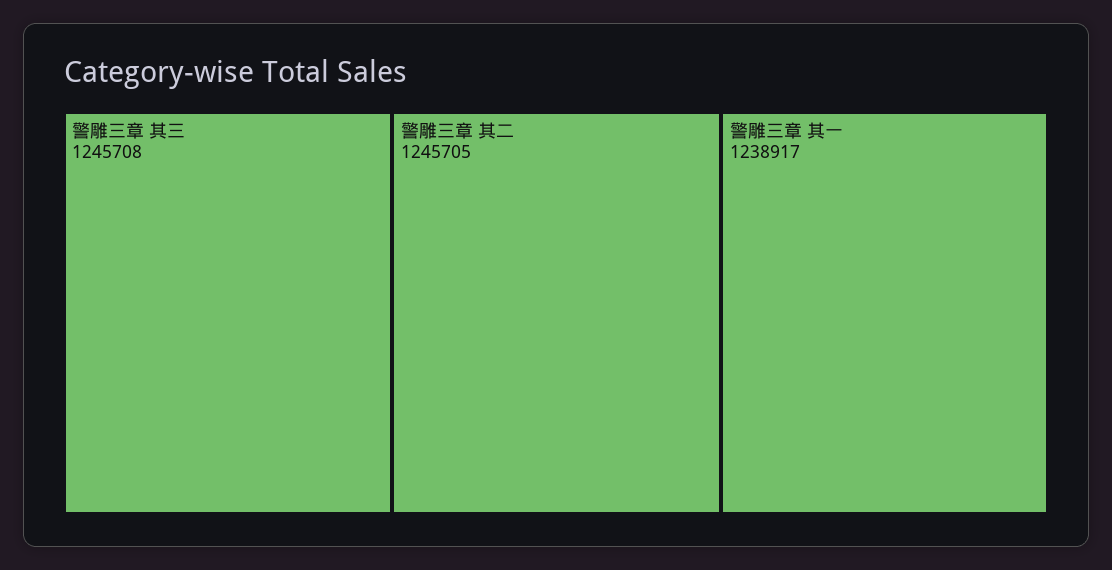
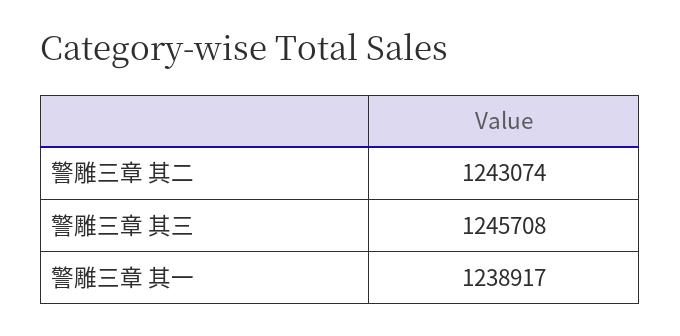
  {
    "警雕三章 其三": 1245708,
-   "警雕三章 其二": 1245705,
+   "警雕三章 其二": 1243074,
    "警雕三章 其一": 1238917
  }

